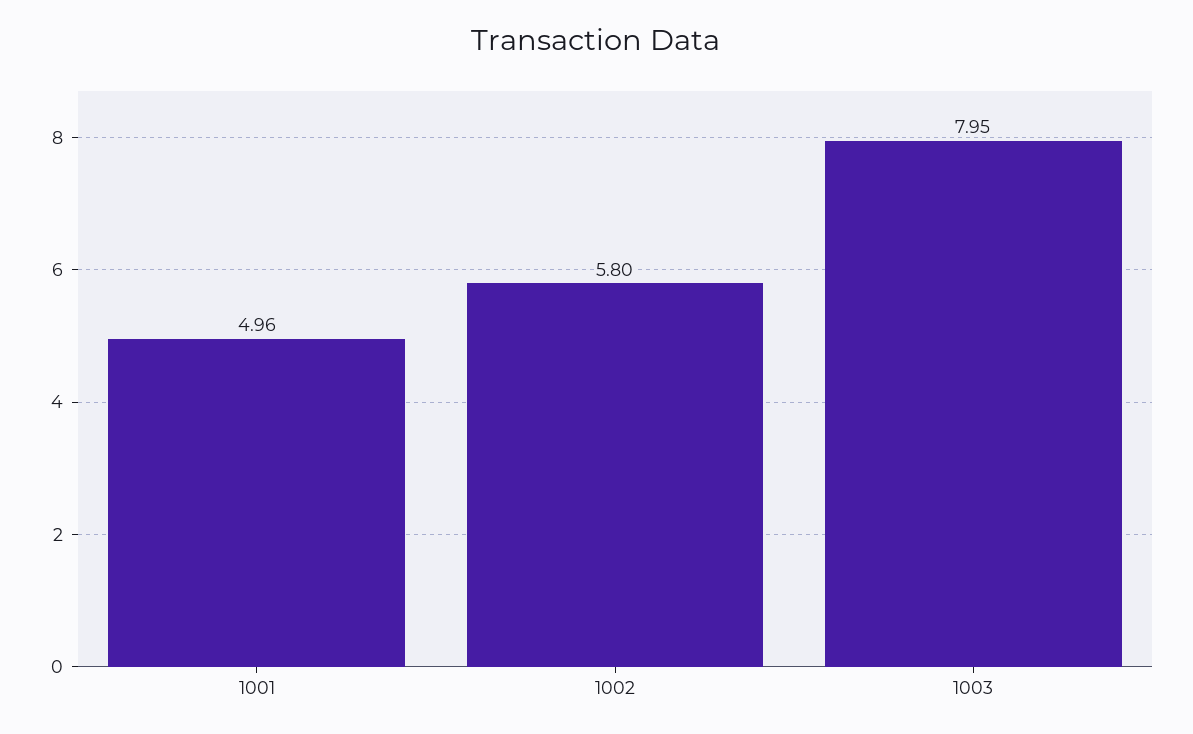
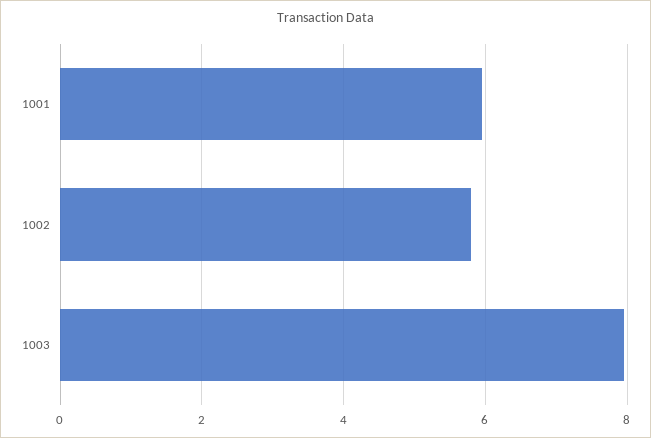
  {
-   "1001": 4.96,
+   "1001": 6,
    "1002": 5.8,
    "1003": 7.95
  }

